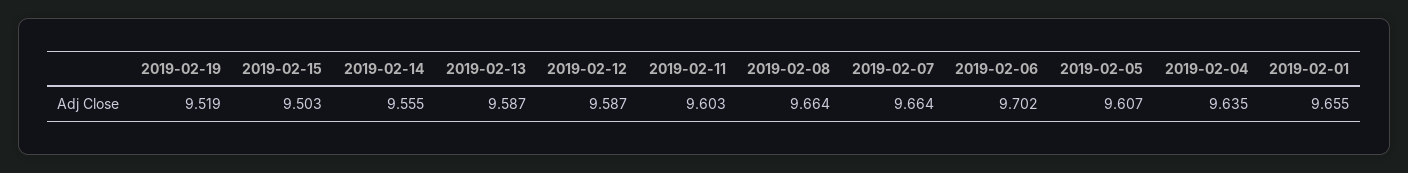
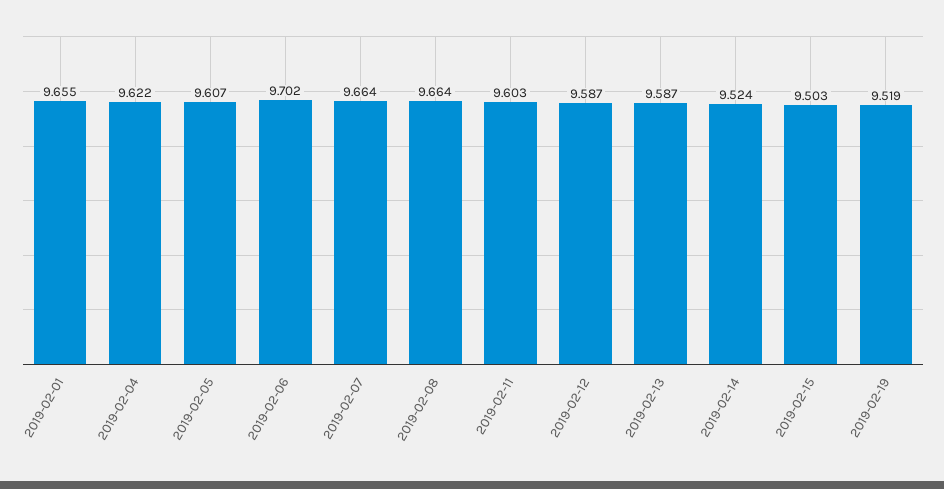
  {
    "2019-02-19": 9.519,
    "2019-02-15": 9.503,
-   "2019-02-14": 9.555,
+   "2019-02-14": 9.524,
    "2019-02-13": 9.587,
    "2019-02-12": 9.587,
    "2019-02-11": 9.603,
    "2019-02-08": 9.664,
    "2019-02-07": 9.664,
    "2019-02-06": 9.702,
    "2019-02-05": 9.607,
-   "2019-02-04": 9.635,
+   "2019-02-04": 9.622,
    "2019-02-01": 9.655
  }

